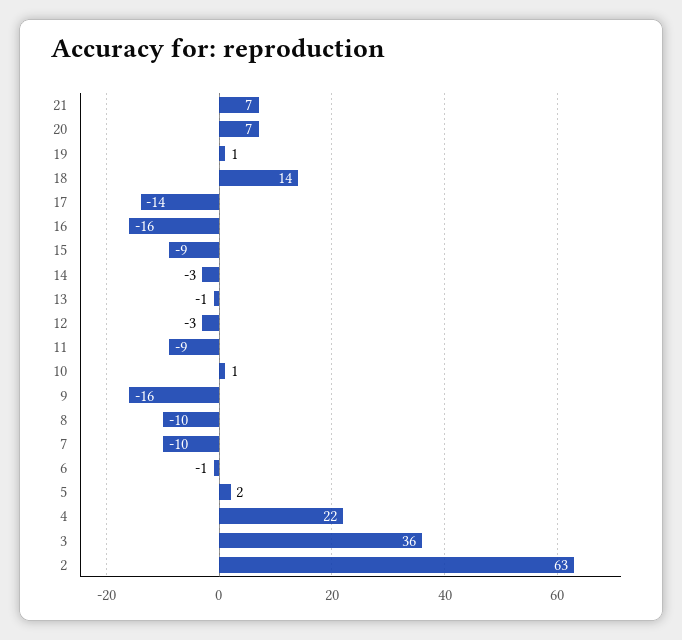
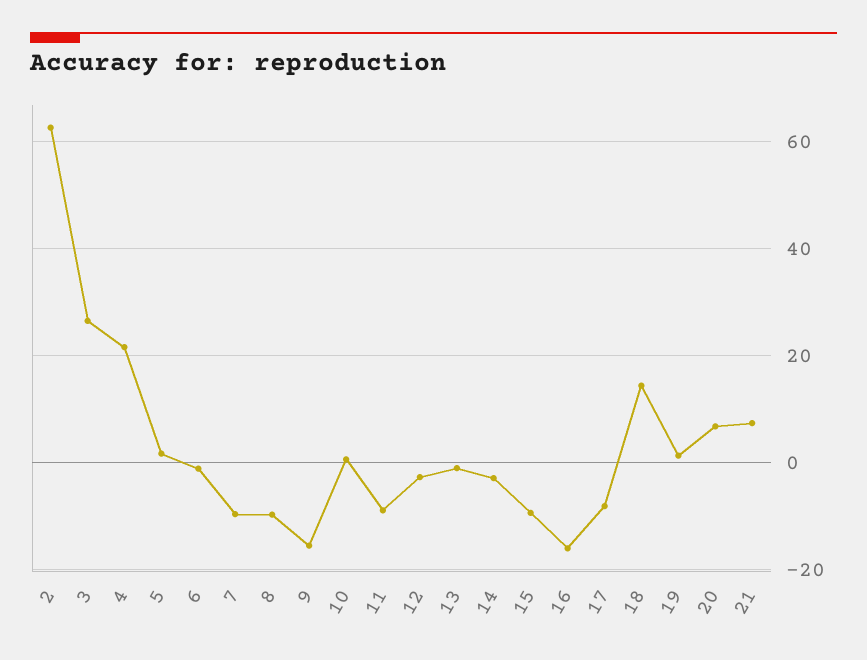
  {
    "21": 7,
    "20": 7,
    "19": 1,
    "18": 14,
-   "17": -14,
+   "17": -8,
    "16": -16,
    "15": -9,
    "14": -3,
    "13": -1,
    "12": -3,
    "11": -9,
    "10": 1,
    "9": -16,
    "8": -10,
    "7": -10,
    "6": -1,
    "5": 2,
    "4": 22,
-   "3": 36,
+   "3": 26,
    "2": 63
  }

